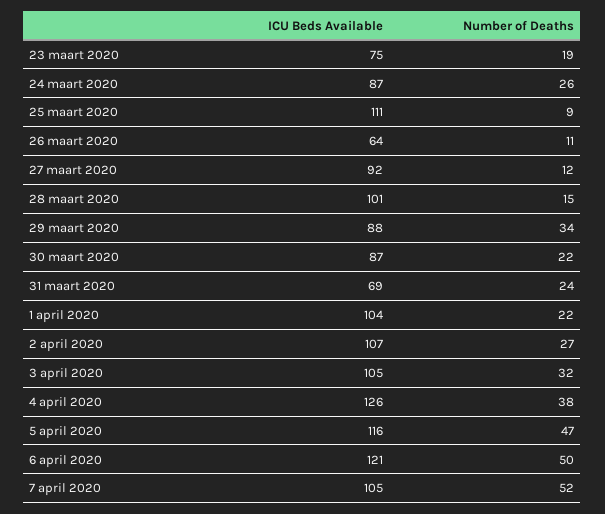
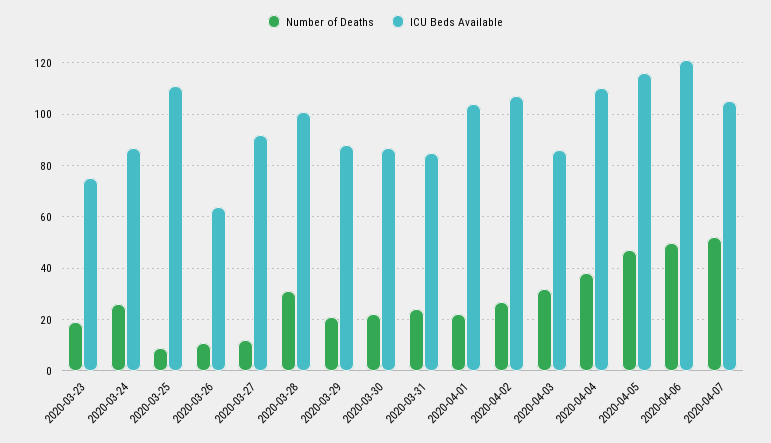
  {
    "ICU Beds Available": {
      "23 maart 2020": 75,
      "24 maart 2020": 87,
      "25 maart 2020": 111,
      "26 maart 2020": 64,
      "27 maart 2020": 92,
      "28 maart 2020": 101,
      "29 maart 2020": 88,
      "30 maart 2020": 87,
-     "31 maart 2020": 69,
+     "31 maart 2020": 85,
      "1 april 2020": 104,
      "2 april 2020": 107,
-     "3 april 2020": 105,
+     "3 april 2020": 85,
-     "4 april 2020": 126,
+     "4 april 2020": 110,
      "5 april 2020": 116,
      "6 april 2020": 121,
      "7 april 2020": 105
    },
    "Number of Deaths": {
      "23 maart 2020": 19,
      "24 maart 2020": 26,
      "25 maart 2020": 9,
      "26 maart 2020": 11,
      "27 maart 2020": 12,
-     "28 maart 2020": 15,
+     "28 maart 2020": 30,
-     "29 maart 2020": 34,
+     "29 maart 2020": 20,
      "30 maart 2020": 22,
      "31 maart 2020": 24,
      "1 april 2020": 22,
      "2 april 2020": 27,
      "3 april 2020": 32,
      "4 april 2020": 38,
      "5 april 2020": 47,
      "6 april 2020": 50,
      "7 april 2020": 52
    }
  }

